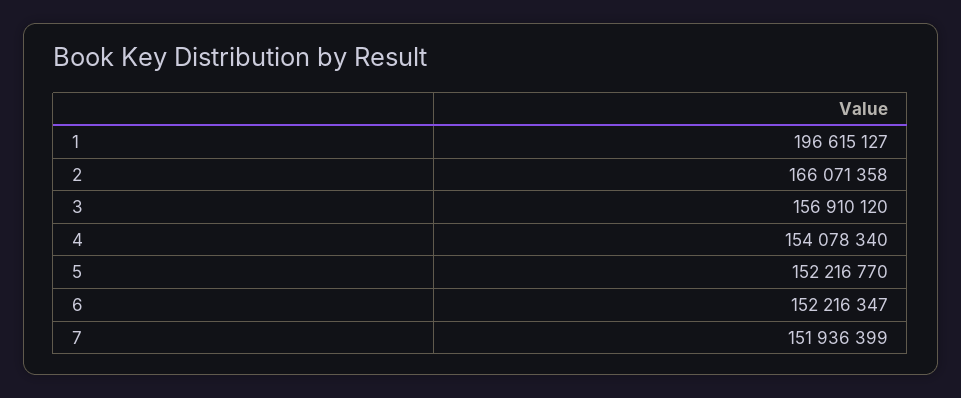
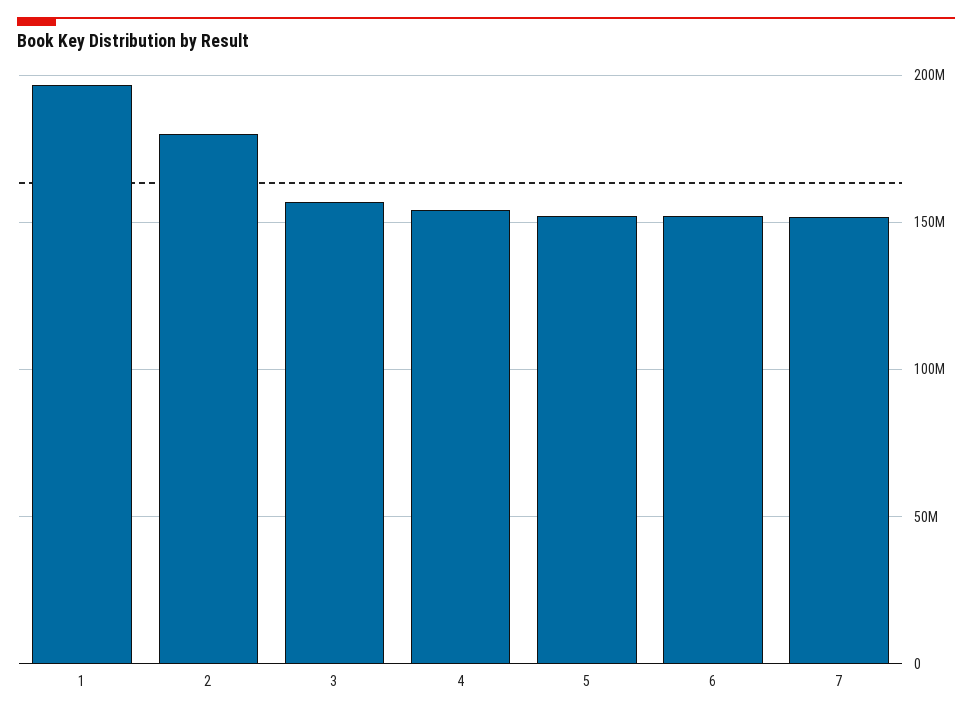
  {
    "1": 196615127,
-   "2": 166071358,
+   "2": 180000000,
    "3": 156910120,
    "4": 154078340,
    "5": 152216770,
    "6": 152216347,
    "7": 151936399
  }

